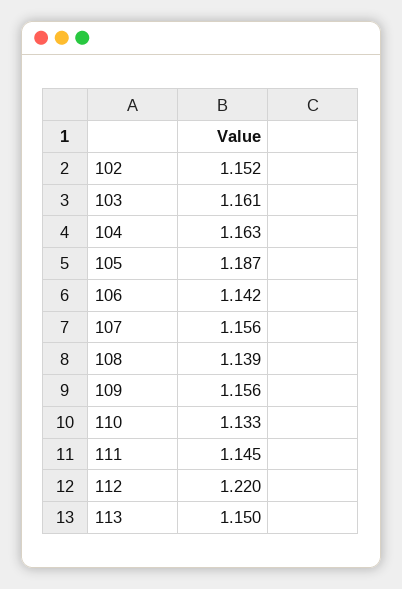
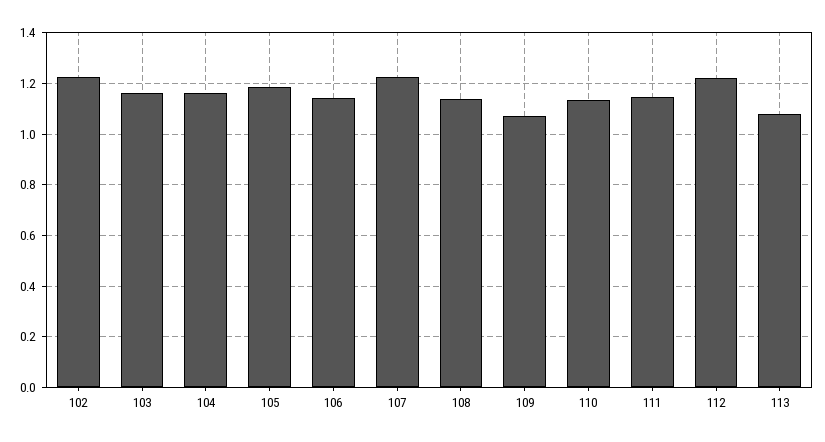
  {
-   "102": 1.152,
+   "102": 1.225,
    "103": 1.161,
    "104": 1.163,
    "105": 1.187,
    "106": 1.142,
-   "107": 1.156,
+   "107": 1.225,
    "108": 1.139,
-   "109": 1.156,
+   "109": 1.075,
    "110": 1.133,
    "111": 1.145,
    "112": 1.22,
-   "113": 1.15
+   "113": 1.075
  }

